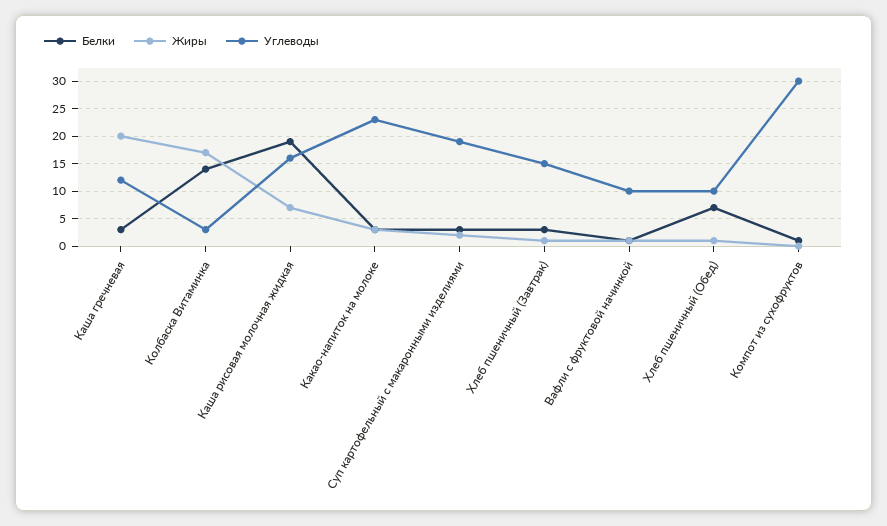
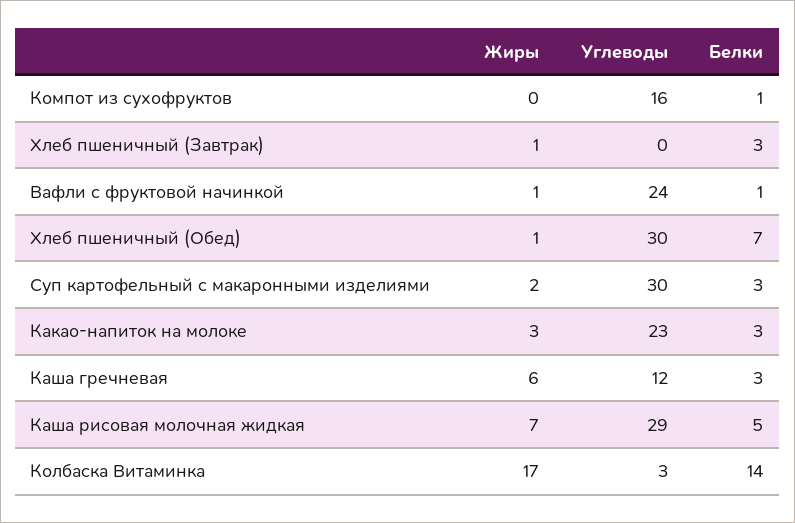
  {
    "Белки": {
      "Каша гречневая": 3,
      "Колбаска Витаминка": 14,
-     "Каша рисовая молочная жидкая": 20,
+     "Каша рисовая молочная жидкая": 5,
      "Какао-напиток на молоке": 3,
      "Суп картофельный с макаронными изделиями": 3,
      "Хлеб пшеничный (Завтрак)": 3,
      "Вафли с фруктовой начинкой": 1,
      "Хлеб пшеничный (Обед)": 7,
      "Компот из сухофруктов": 1
    },
    "Жиры": {
-     "Каша гречневая": 20,
+     "Каша гречневая": 6,
      "Колбаска Витаминка": 17,
      "Каша рисовая молочная жидкая": 7,
      "Какао-напиток на молоке": 3,
      "Суп картофельный с макаронными изделиями": 2,
      "Хлеб пшеничный (Завтрак)": 1,
      "Вафли с фруктовой начинкой": 1,
      "Хлеб пшеничный (Обед)": 1,
      "Компот из сухофруктов": 0
    },
    "Углеводы": {
      "Каша гречневая": 12,
      "Колбаска Витаминка": 3,
-     "Каша рисовая молочная жидкая": 15,
+     "Каша рисовая молочная жидкая": 29,
      "Какао-напиток на молоке": 23,
-     "Суп картофельный с макаронными изделиями": 20,
+     "Суп картофельный с макаронными изделиями": 30,
-     "Хлеб пшеничный (Завтрак)": 15,
+     "Хлеб пшеничный (Завтрак)": 0,
-     "Вафли с фруктовой начинкой": 10,
+     "Вафли с фруктовой начинкой": 24,
-     "Хлеб пшеничный (Обед)": 10,
+     "Хлеб пшеничный (Обед)": 30,
-     "Компот из сухофруктов": 30
+     "Компот из сухофруктов": 16
    }
  }

